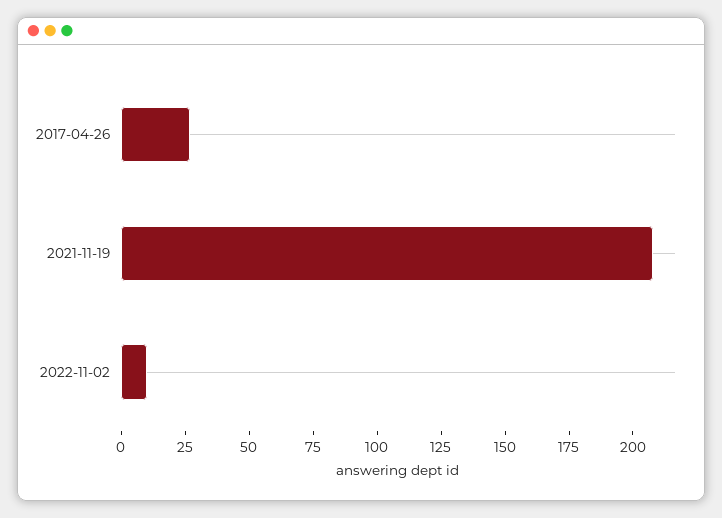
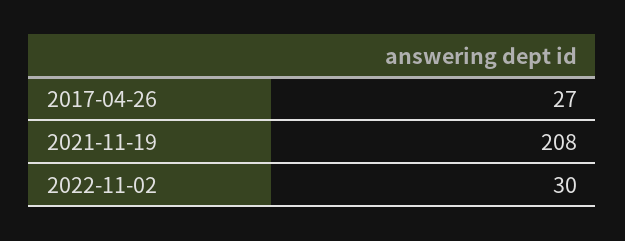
  {
    "2017-04-26": 27,
    "2021-11-19": 208,
-   "2022-11-02": 10
+   "2022-11-02": 30
  }

